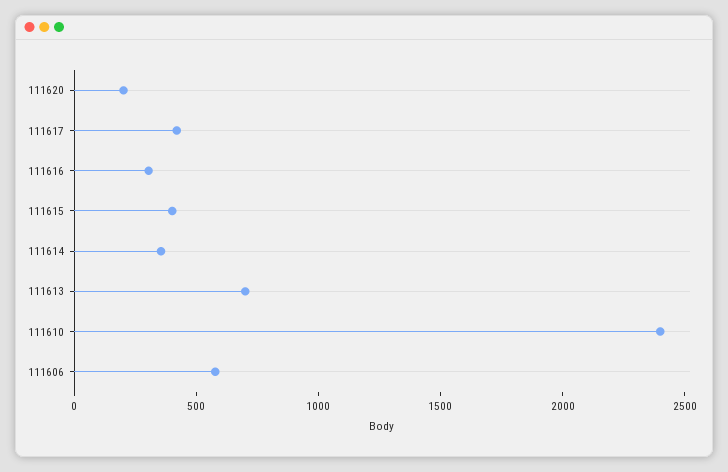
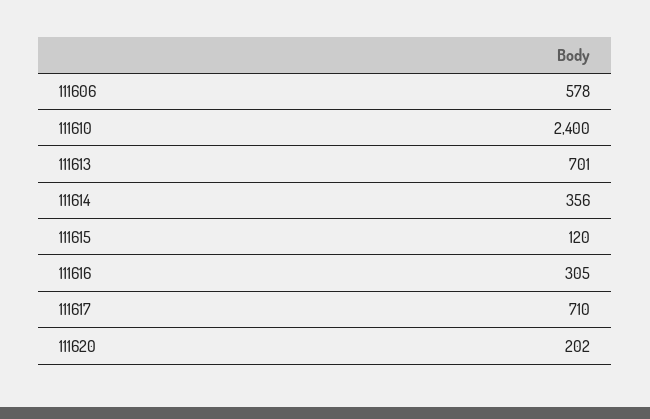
  {
    "111620": 202,
-   "111617": 400,
+   "111617": 710,
    "111616": 305,
-   "111615": 400,
+   "111615": 120,
    "111614": 356,
    "111613": 701,
    "111610": 2400,
    "111606": 578
  }

